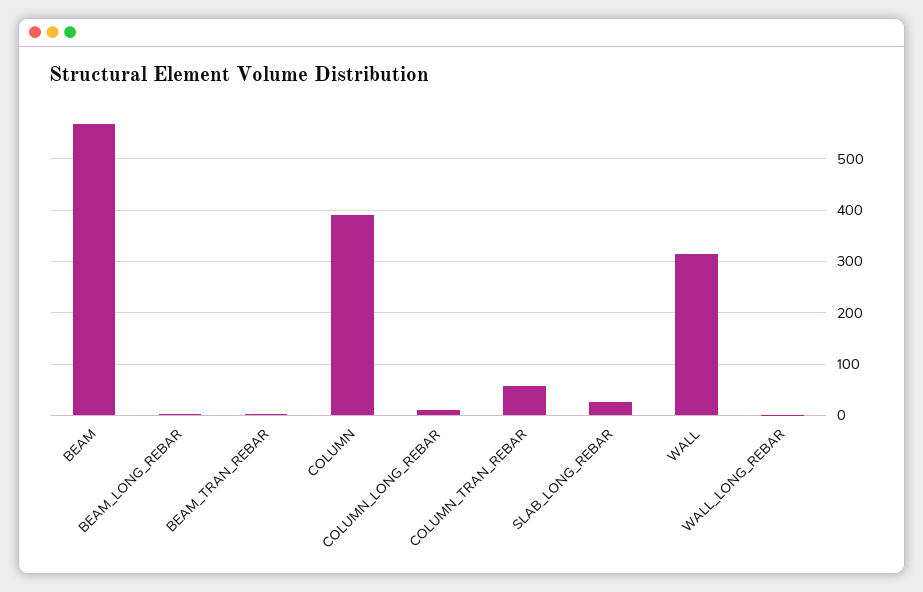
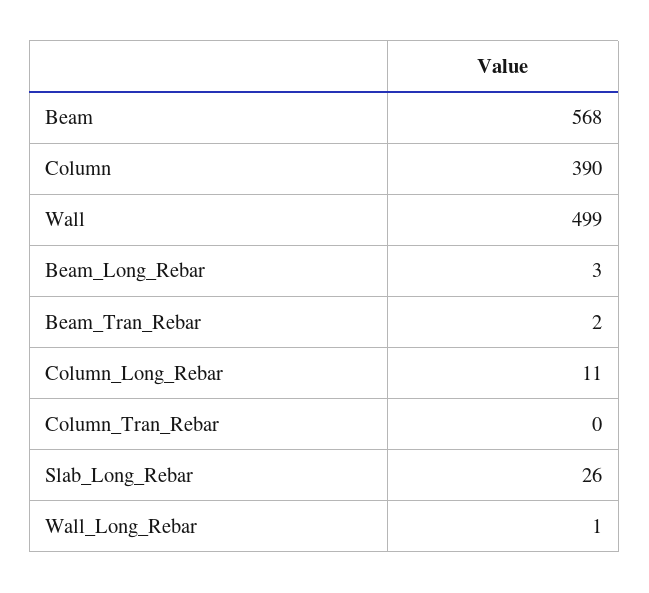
  {
    "BEAM": 568,
    "BEAM_LONG_REBAR": 3,
    "BEAM_TRAN_REBAR": 2,
    "COLUMN": 390,
    "COLUMN_LONG_REBAR": 11,
-   "COLUMN_TRAN_REBAR": 60,
+   "COLUMN_TRAN_REBAR": 0,
    "SLAB_LONG_REBAR": 26,
-   "WALL": 320,
+   "WALL": 499,
    "WALL_LONG_REBAR": 1
  }

